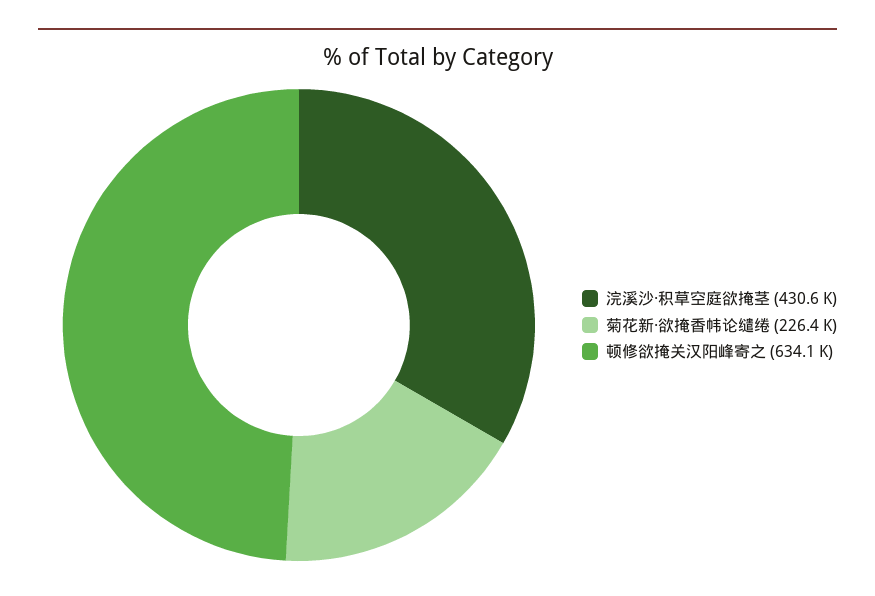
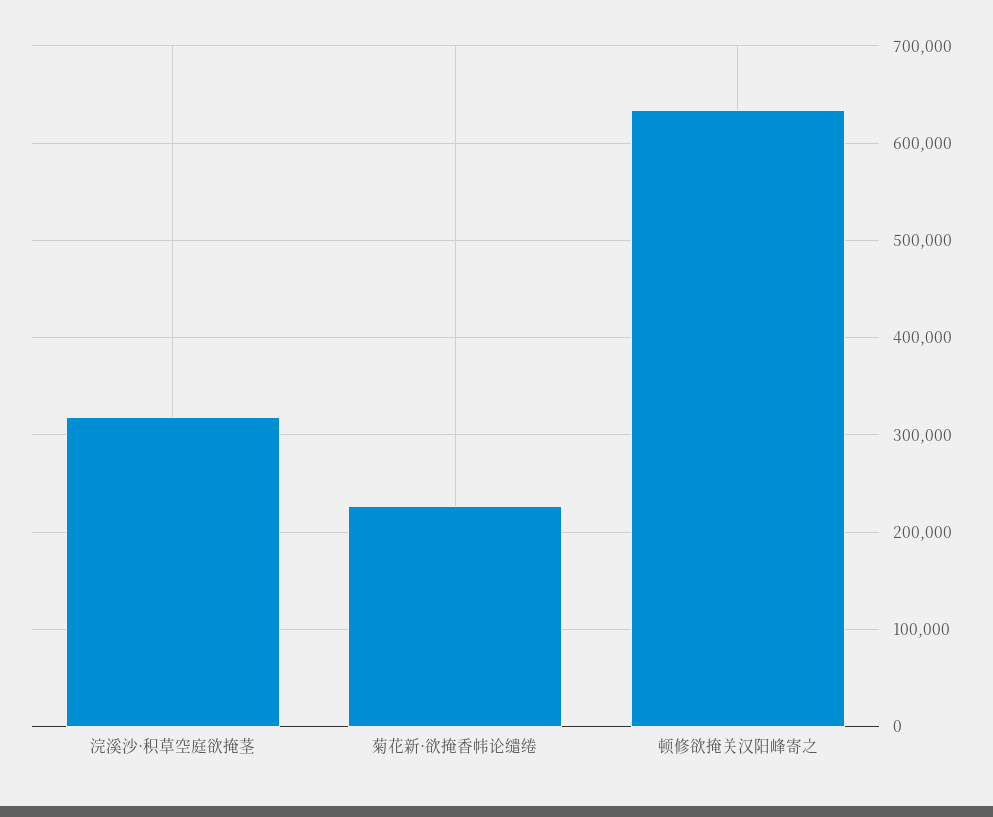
  {
-   "浣溪沙·积草空庭欲掩茎": 430600,
+   "浣溪沙·积草空庭欲掩茎": 320000,
    "菊花新·欲掩香帏论缱绻": 226400,
    "顿修欲掩关汉阳峰寄之": 634100
  }

